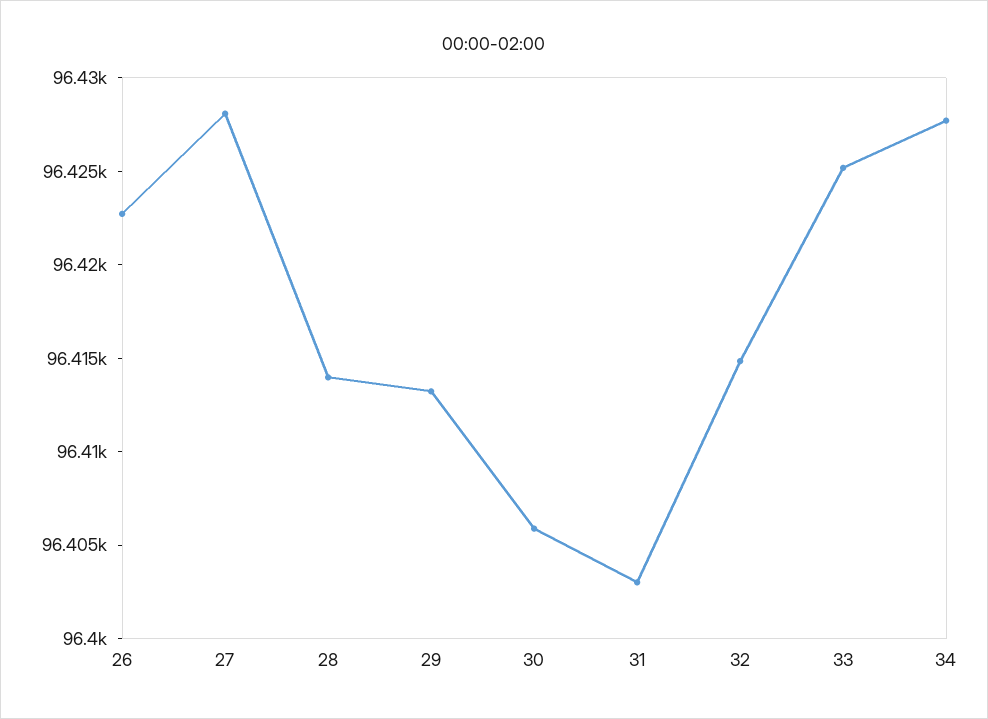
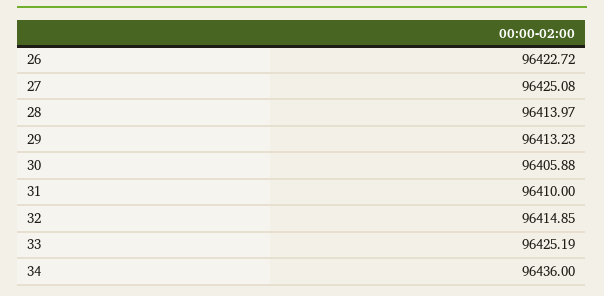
  {
    "26": 96422.72,
-   "27": 96428,
+   "27": 96425.08,
    "28": 96413.97,
    "29": 96413.23,
    "30": 96405.88,
-   "31": 96403,
+   "31": 96410,
    "32": 96414.85,
    "33": 96425.19,
-   "34": 96428
+   "34": 96436
  }

